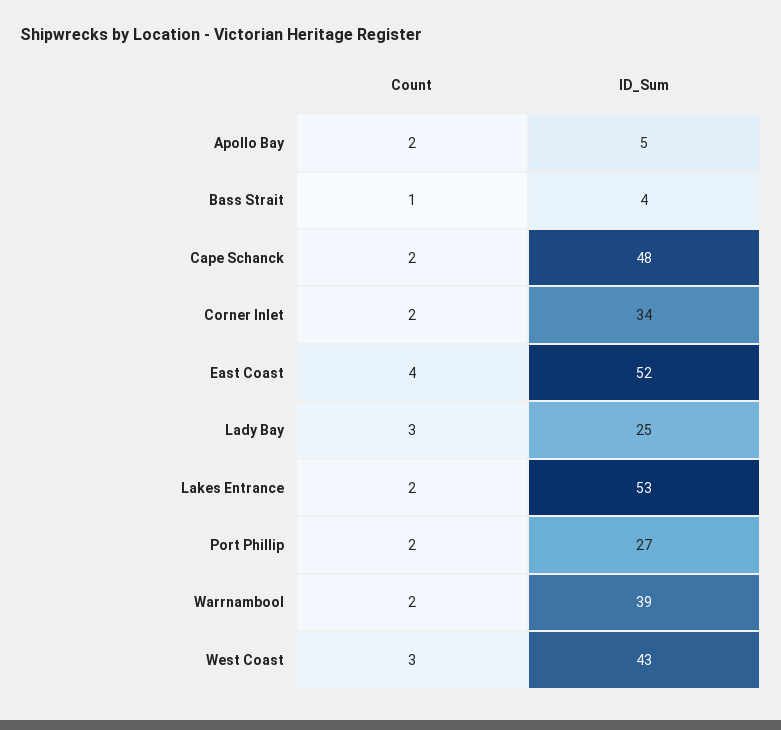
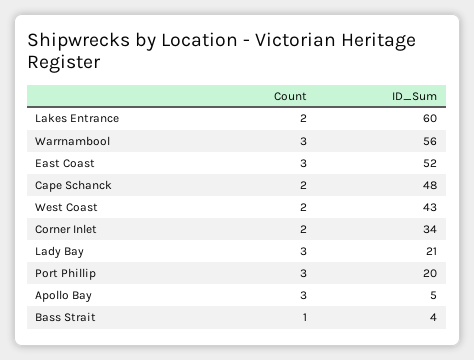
  {
    "Count": {
-     "Apollo Bay": 2,
+     "Apollo Bay": 3,
      "Bass Strait": 1,
      "Cape Schanck": 2,
      "Corner Inlet": 2,
-     "East Coast": 4,
+     "East Coast": 3,
      "Lady Bay": 3,
      "Lakes Entrance": 2,
-     "Port Phillip": 2,
+     "Port Phillip": 3,
-     "Warrnambool": 2,
+     "Warrnambool": 3,
-     "West Coast": 3
+     "West Coast": 2
    },
    "ID_Sum": {
      "Apollo Bay": 5,
      "Bass Strait": 4,
      "Cape Schanck": 48,
      "Corner Inlet": 34,
      "East Coast": 52,
-     "Lady Bay": 25,
+     "Lady Bay": 21,
-     "Lakes Entrance": 53,
+     "Lakes Entrance": 60,
-     "Port Phillip": 27,
+     "Port Phillip": 20,
-     "Warrnambool": 39,
+     "Warrnambool": 56,
      "West Coast": 43
    }
  }

